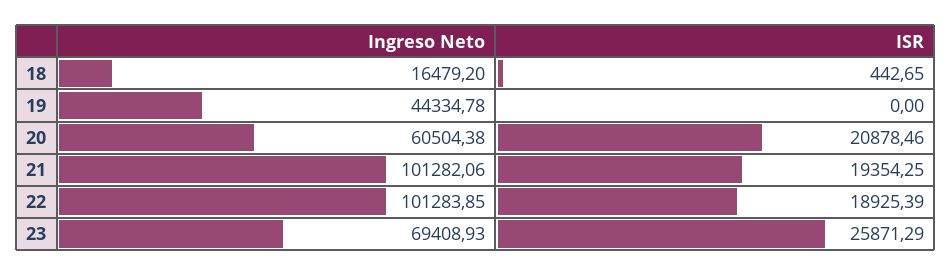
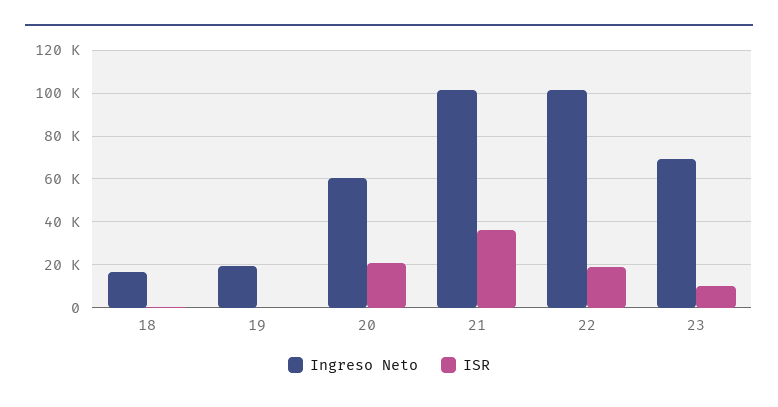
  {
    "Ingreso Neto": {
      "18": 16479.2,
-     "19": 44334.78,
+     "19": 20000,
      "20": 60504.38,
      "21": 101282.06,
      "22": 101283.85,
      "23": 69408.93
    },
    "ISR": {
      "18": 442.65,
      "19": 0,
      "20": 20878.46,
-     "21": 19354.25,
+     "21": 35000,
      "22": 18925.39,
-     "23": 25871.29
+     "23": 10000
    }
  }

